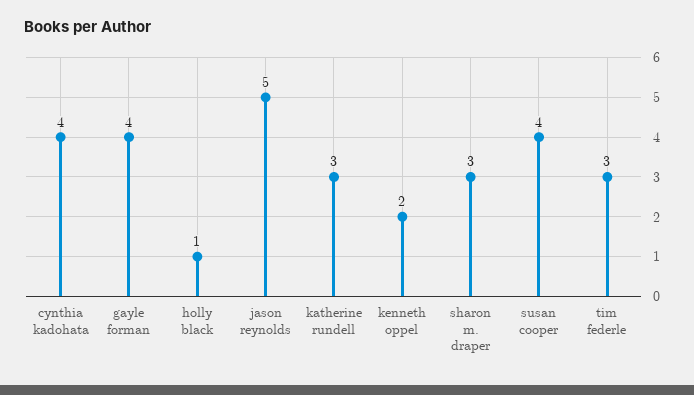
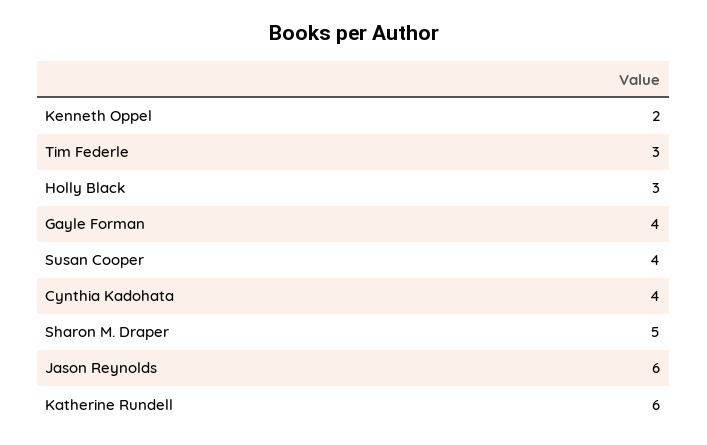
  {
    "cynthia kadohata": 4,
    "gayle forman": 4,
-   "holly black": 1,
+   "holly black": 3,
-   "jason reynolds": 5,
+   "jason reynolds": 6,
-   "katherine rundell": 3,
+   "katherine rundell": 6,
    "kenneth oppel": 2,
-   "sharon m. draper": 3,
+   "sharon m. draper": 5,
    "susan cooper": 4,
    "tim federle": 3
  }

